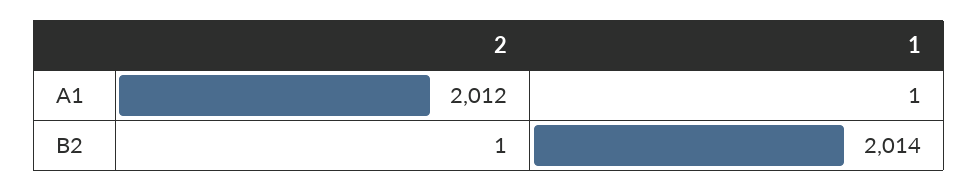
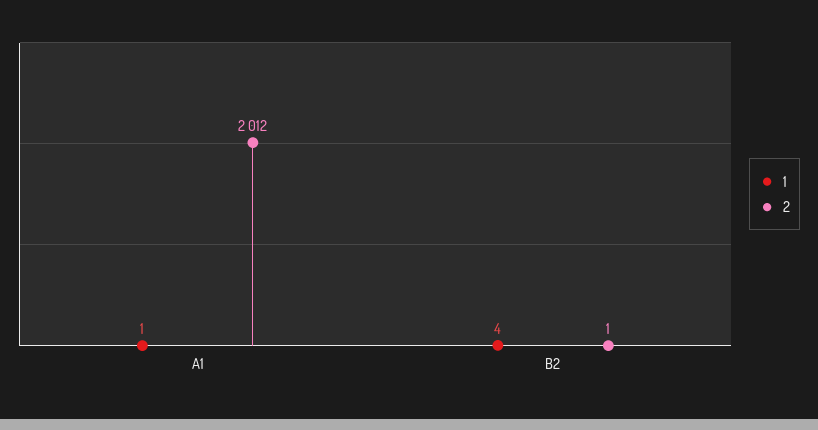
  {
    "2": {
      "A1": 2012,
      "B2": 1
    },
    "1": {
      "A1": 1,
-     "B2": 2014
+     "B2": 4
    }
  }

